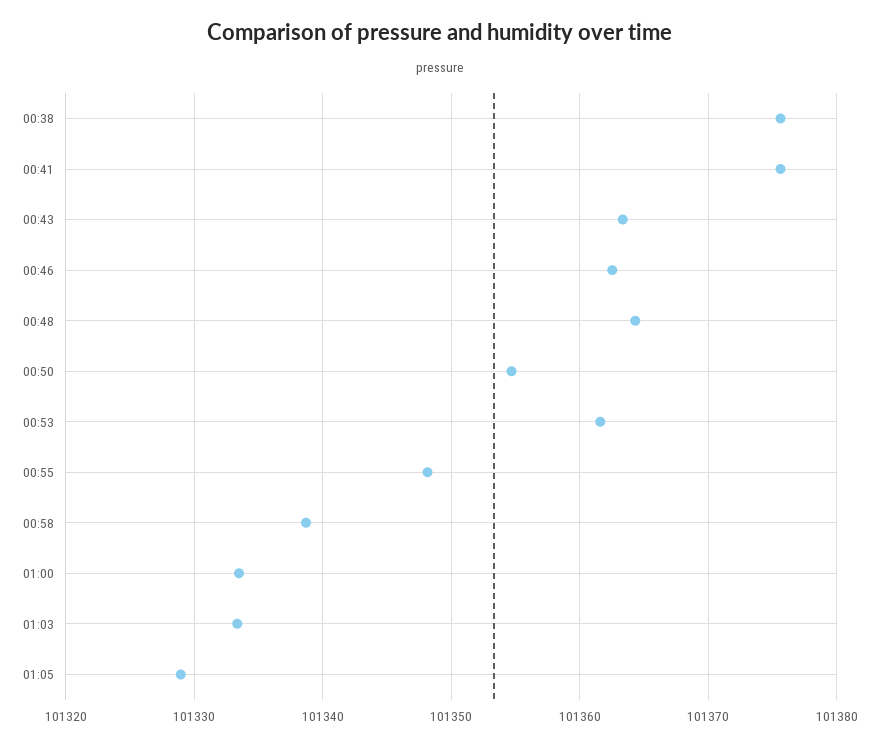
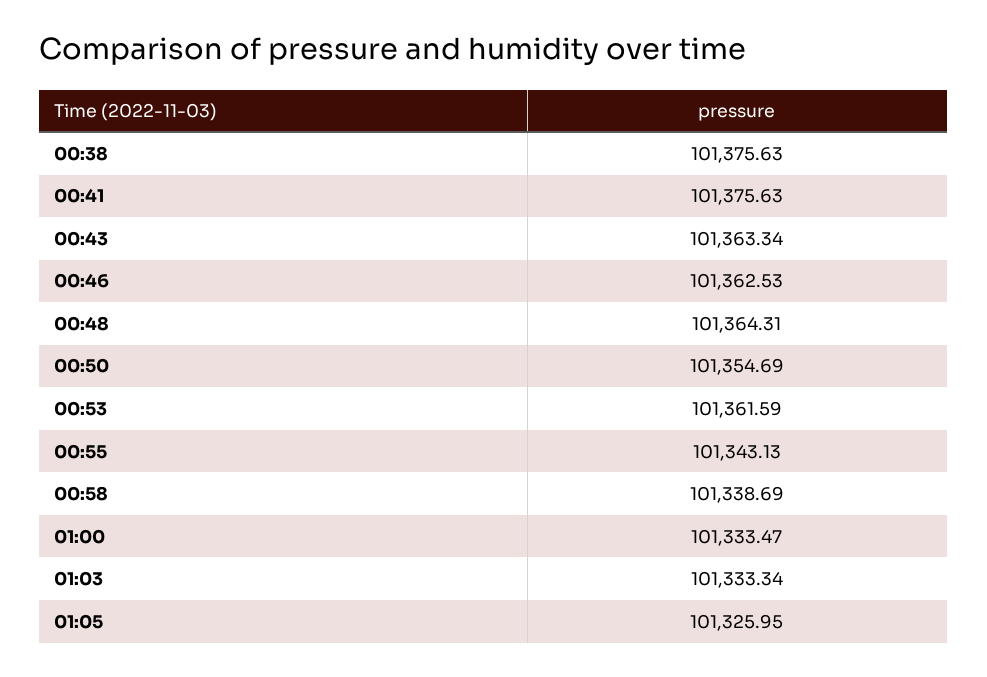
  {
    "00:38": 101375.63,
    "00:41": 101375.63,
    "00:43": 101363.34,
    "00:46": 101362.53,
    "00:48": 101364.31,
    "00:50": 101354.69,
    "00:53": 101361.59,
-   "00:55": 101348,
+   "00:55": 101343.13,
    "00:58": 101338.69,
    "01:00": 101333.47,
    "01:03": 101333.34,
-   "01:05": 101329
+   "01:05": 101325.95
  }

